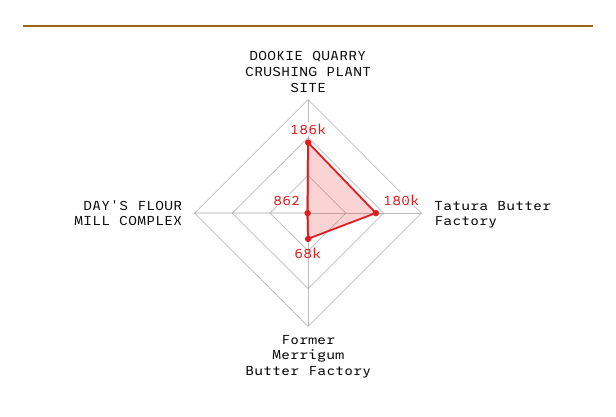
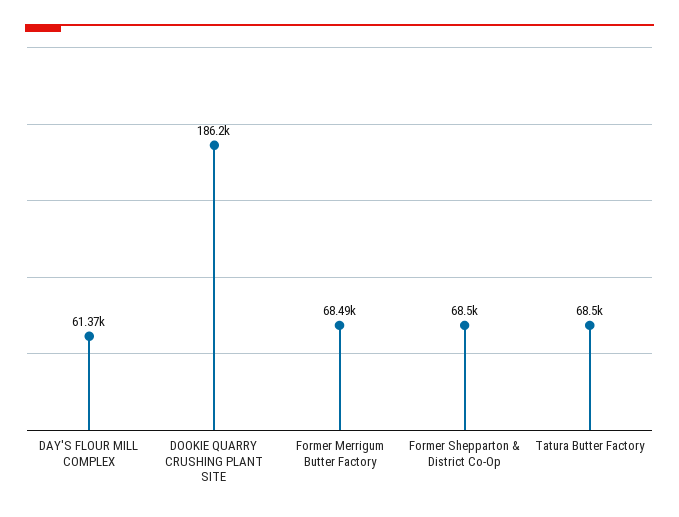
  {
    "DOOKIE QUARRY CRUSHING PLANT SITE": 186200,
-   "Tatura Butter Factory": 180000,
+   "Tatura Butter Factory": 68500,
    "Former Merrigum Butter Factory": 68490,
-   "DAY'S FLOUR MILL COMPLEX": 862
+   "DAY'S FLOUR MILL COMPLEX": 61370,
+   "Former Shepparton & District Co-Op": 68500
  }

